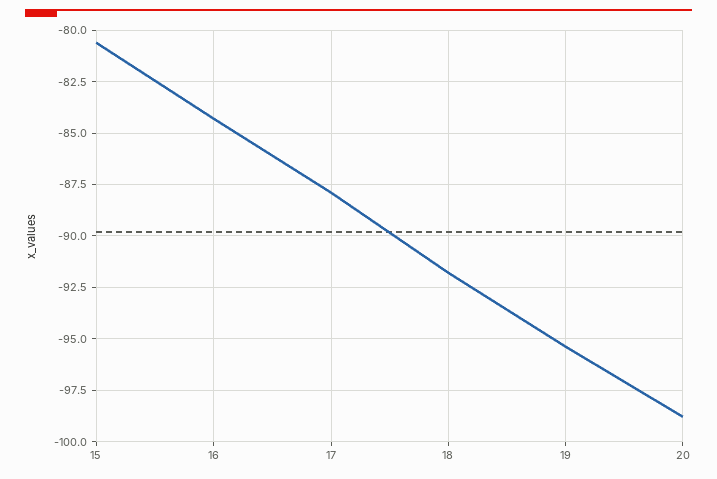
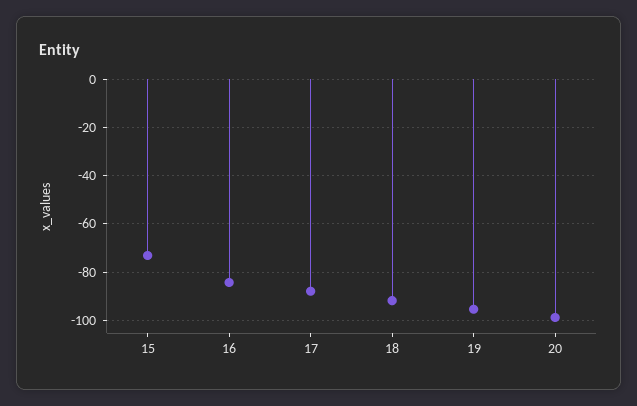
  {
-   "15": -80.5,
+   "15": -72.5,
    "16": -84.5,
    "17": -88,
    "18": -92,
    "19": -95.5,
    "20": -99
  }

